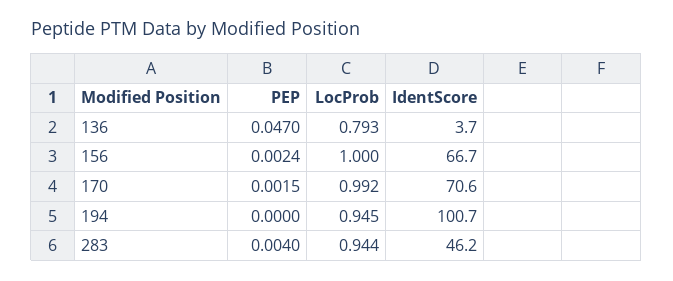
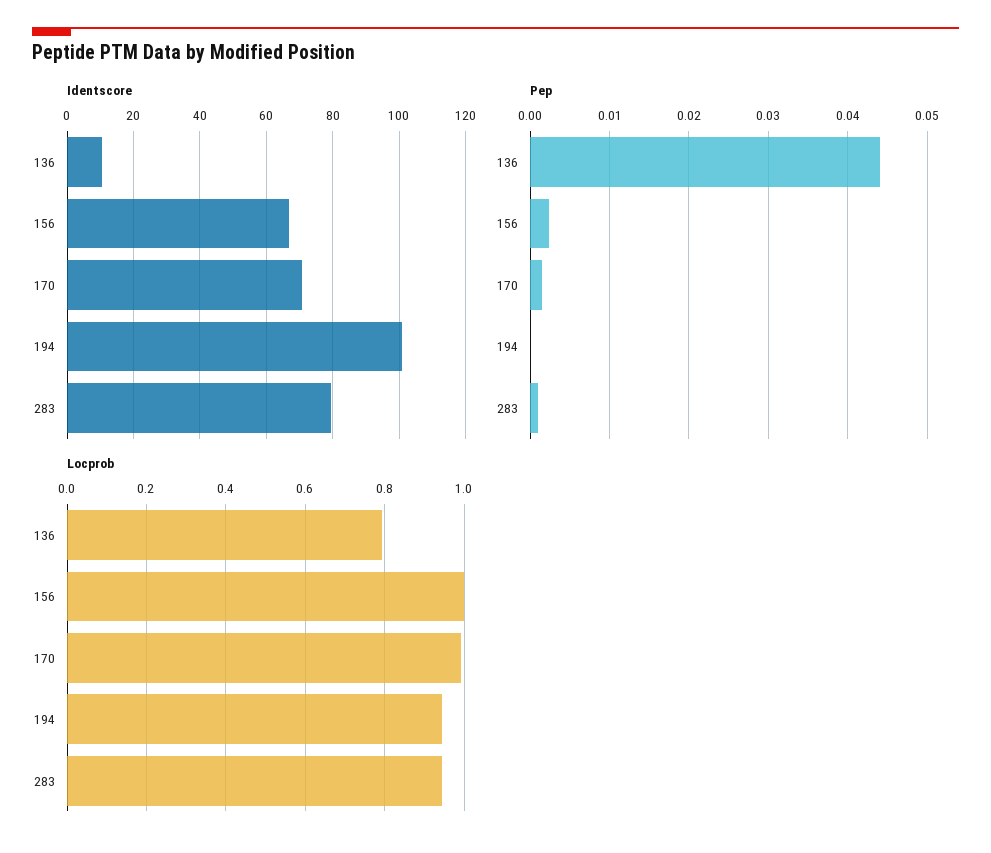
  {
    "PEP": {
-     "136": 0.047,
+     "136": 0.044,
      "156": 0.0024,
      "170": 0.0015,
      "194": 0,
-     "283": 0.004
+     "283": 0.001
    },
    "LocProb": {
      "136": 0.793,
      "156": 1,
      "170": 0.992,
      "194": 0.945,
      "283": 0.944
    },
    "IdentScore": {
-     "136": 3.7,
+     "136": 10,
      "156": 66.7,
      "170": 70.6,
      "194": 100.7,
-     "283": 46.2
+     "283": 80
    }
  }

